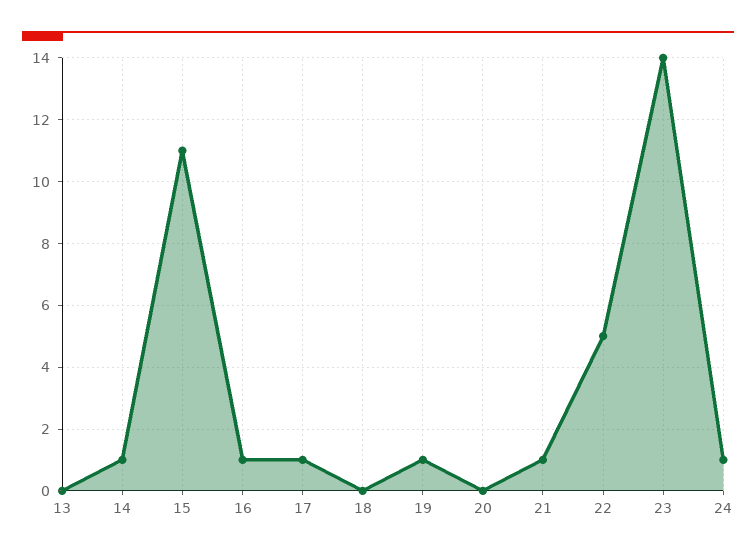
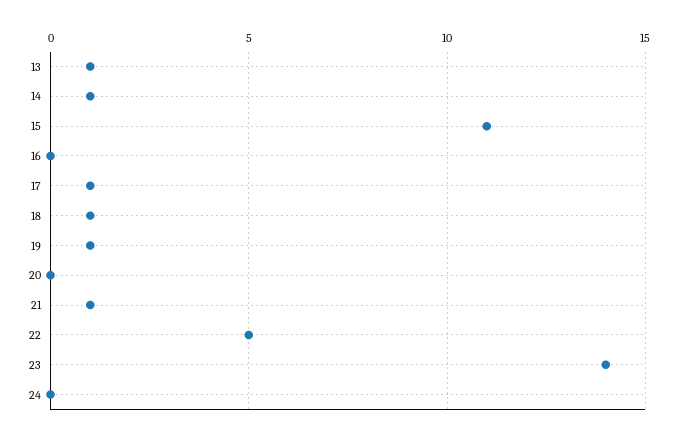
  {
-   "13": 0,
+   "13": 1,
    "14": 1,
    "15": 11,
-   "16": 1,
+   "16": 0,
    "17": 1,
-   "18": 0,
+   "18": 1,
    "19": 1,
    "20": 0,
    "21": 1,
    "22": 5,
    "23": 14,
-   "24": 1
+   "24": 0
  }

